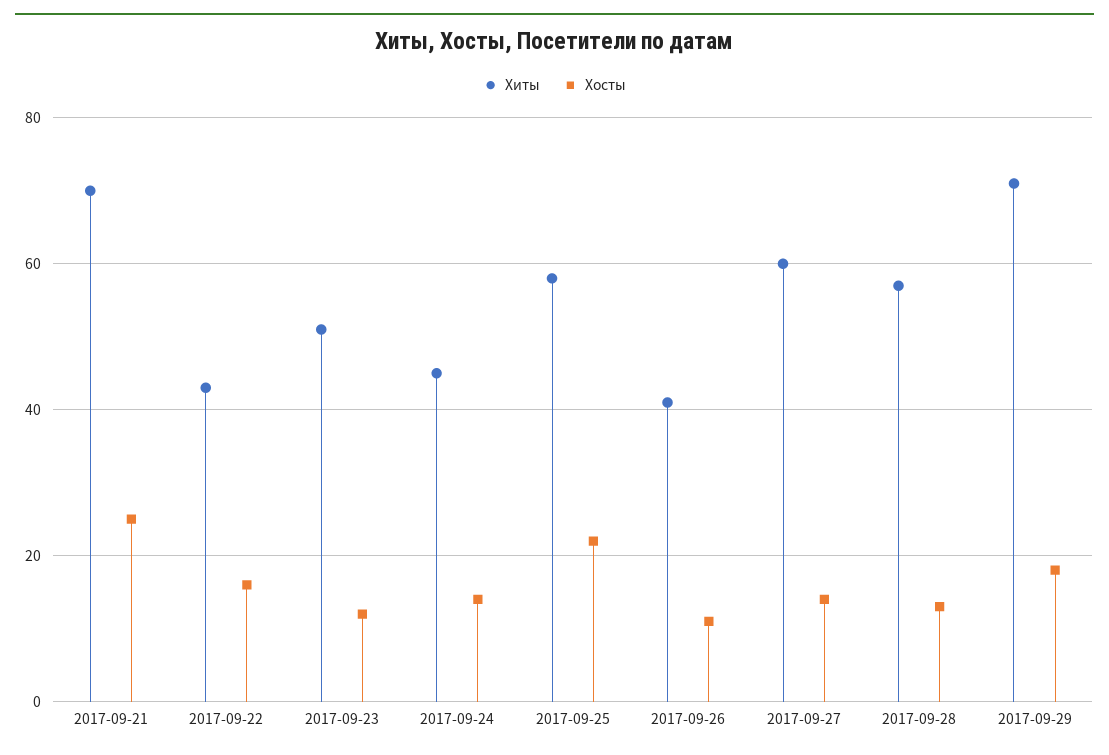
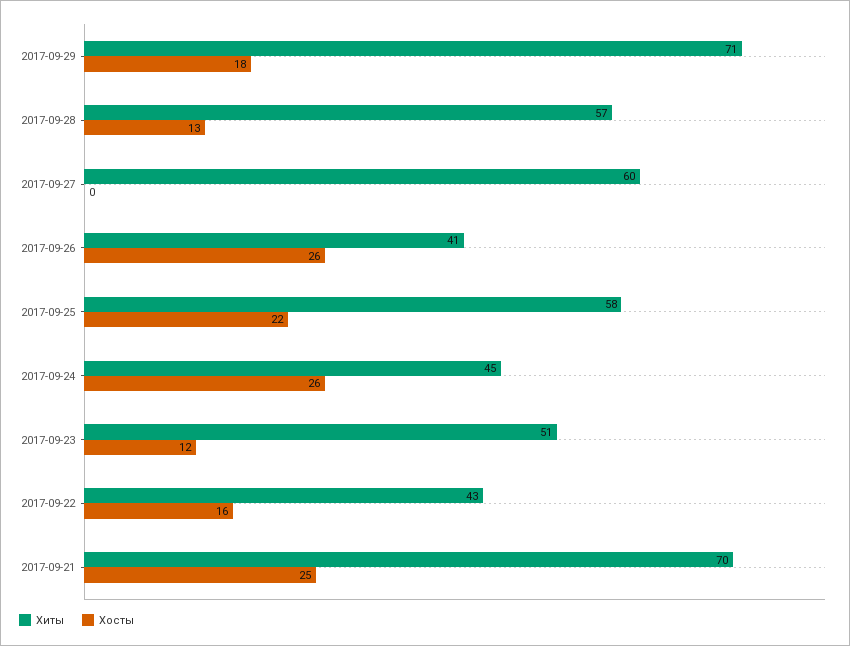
  {
    "Хиты": {
      "2017-09-21": 70,
      "2017-09-22": 43,
      "2017-09-23": 51,
      "2017-09-24": 45,
      "2017-09-25": 58,
      "2017-09-26": 41,
      "2017-09-27": 60,
      "2017-09-28": 57,
      "2017-09-29": 71
    },
    "Хосты": {
      "2017-09-21": 25,
      "2017-09-22": 16,
      "2017-09-23": 12,
-     "2017-09-24": 15,
+     "2017-09-24": 26,
      "2017-09-25": 22,
-     "2017-09-26": 10,
+     "2017-09-26": 26,
-     "2017-09-27": 15,
+     "2017-09-27": 0,
      "2017-09-28": 13,
      "2017-09-29": 18
    }
  }

